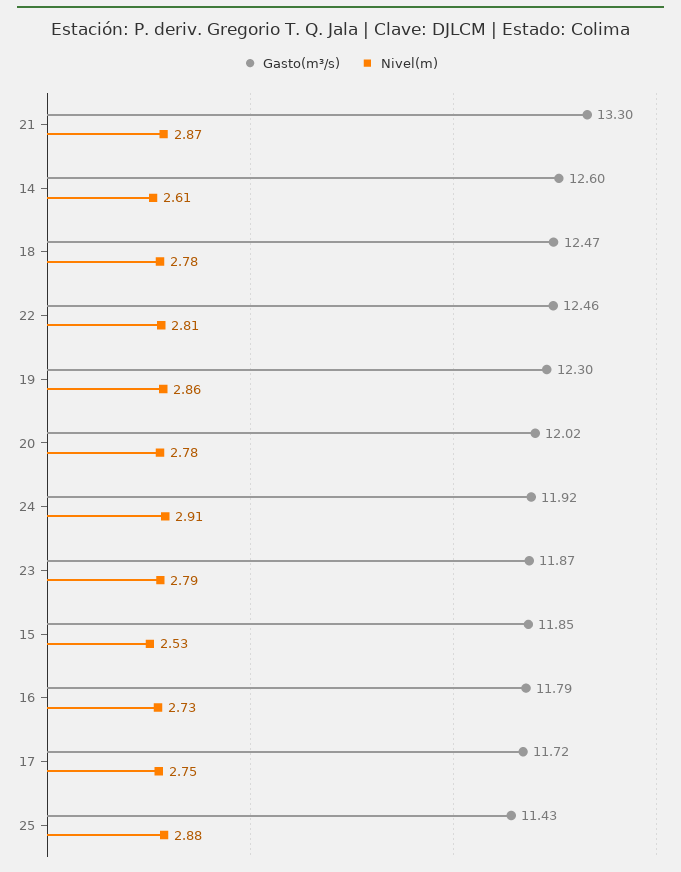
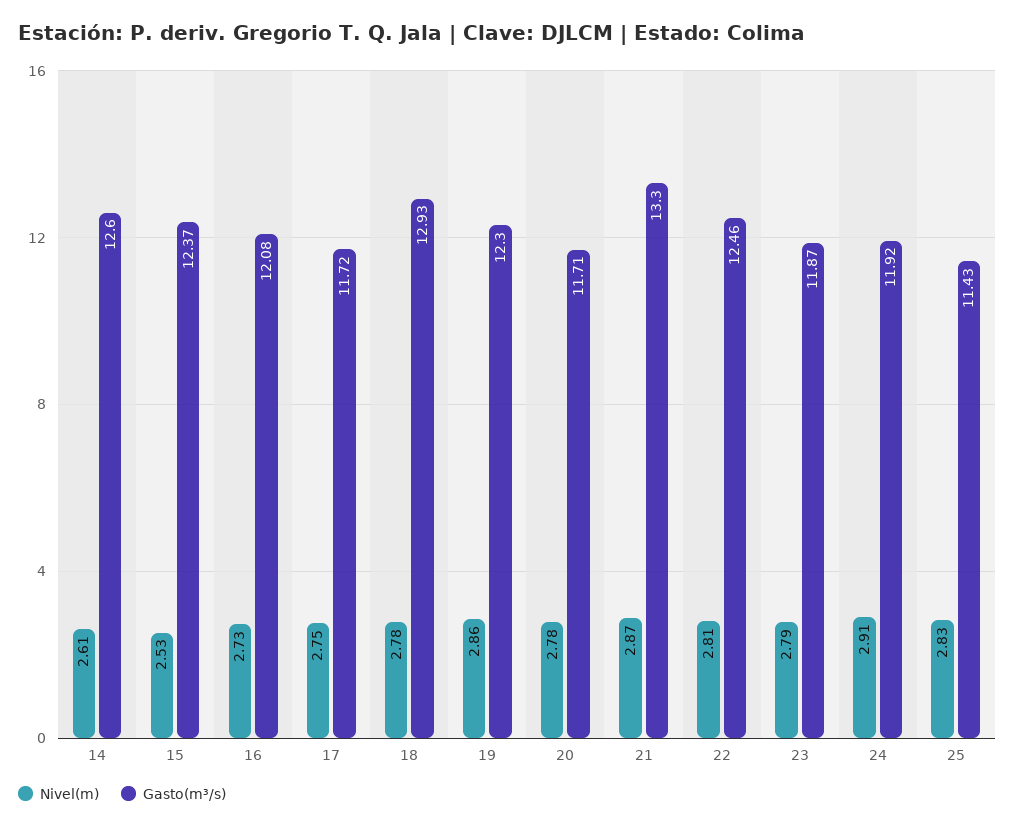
  {
    "Gasto(m³/s)": {
      "21": 13.3,
      "14": 12.6,
-     "18": 12.47,
+     "18": 12.93,
      "22": 12.46,
      "19": 12.3,
-     "20": 12.02,
+     "20": 11.71,
      "24": 11.92,
      "23": 11.87,
-     "15": 11.85,
+     "15": 12.37,
-     "16": 11.79,
+     "16": 12.08,
      "17": 11.72,
      "25": 11.43
    },
    "Nivel(m)": {
      "21": 2.87,
      "14": 2.61,
      "18": 2.78,
      "22": 2.81,
      "19": 2.86,
      "20": 2.78,
      "24": 2.91,
      "23": 2.79,
      "15": 2.53,
      "16": 2.73,
      "17": 2.75,
-     "25": 2.88
+     "25": 2.83
    }
  }

